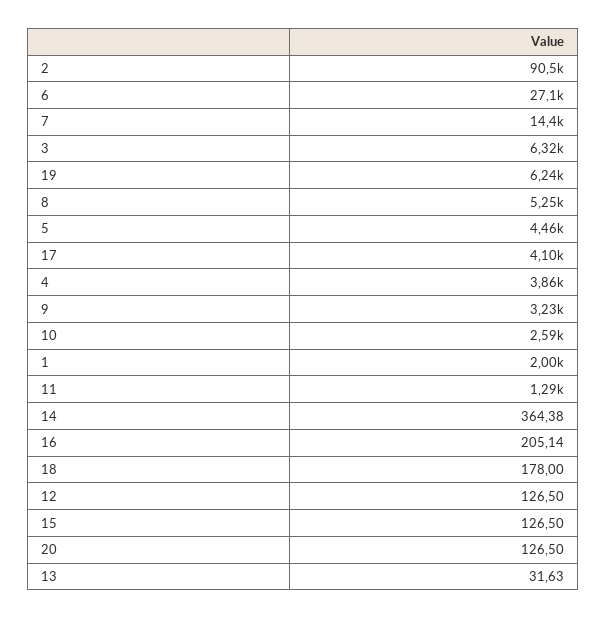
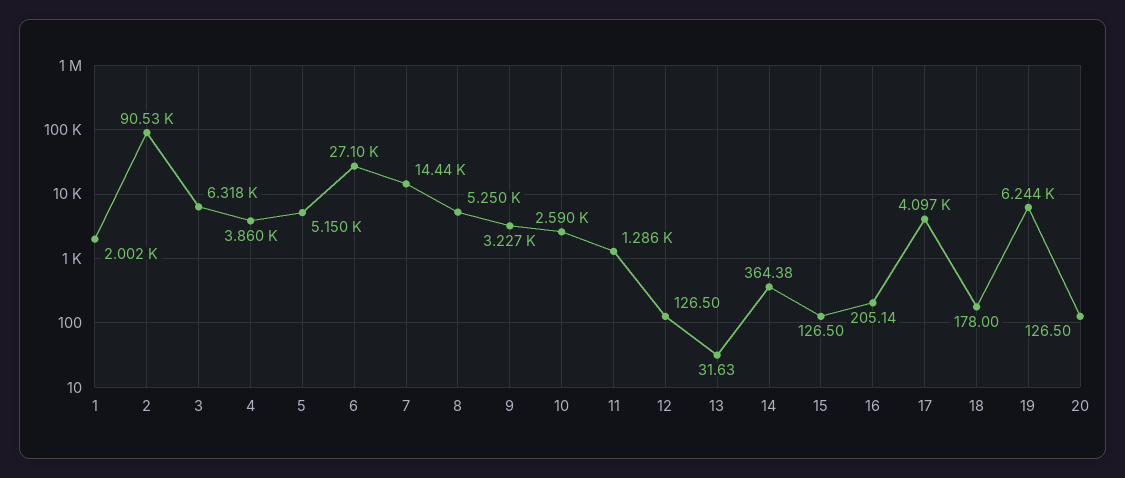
  {
    "2": 90530,
    "6": 27100,
    "7": 14440,
    "3": 6318,
    "19": 6244,
    "8": 5250,
-   "5": 4460,
+   "5": 5150,
    "17": 4097,
    "4": 3860,
    "9": 3227,
    "10": 2590,
    "1": 2002,
    "11": 1286,
    "14": 364.38,
    "16": 205.14,
    "18": 178,
    "12": 126.5,
    "15": 126.5,
    "20": 126.5,
    "13": 31.63
  }

